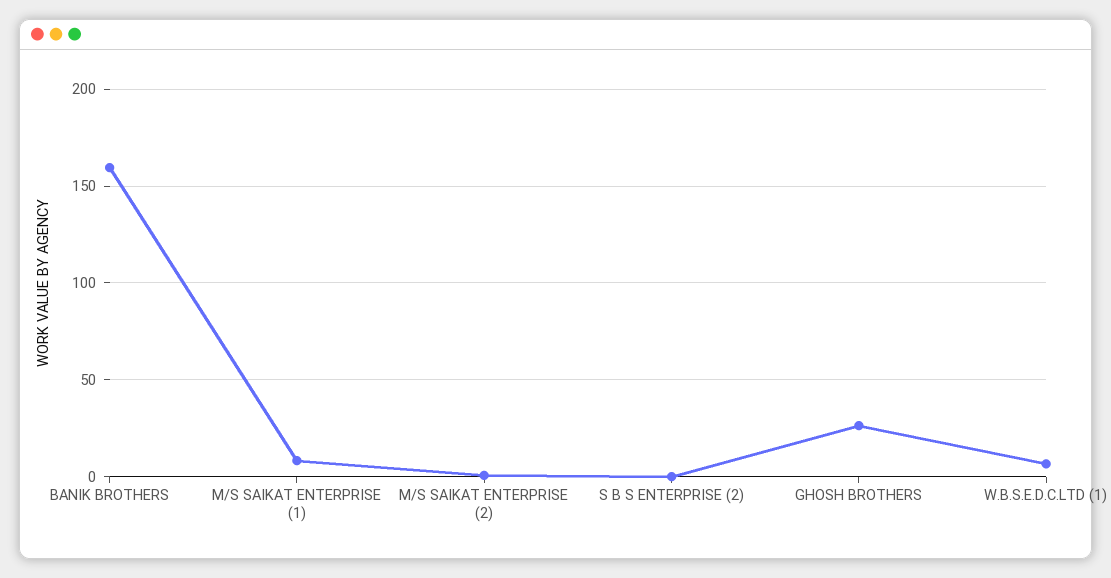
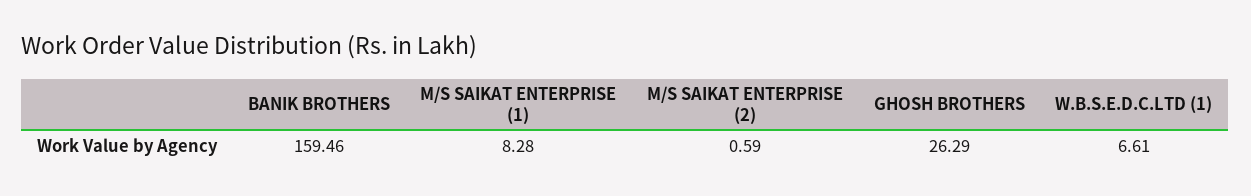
  {
    "BANIK BROTHERS": 159.46,
    "M/S SAIKAT ENTERPRISE (1)": 8.28,
    "M/S SAIKAT ENTERPRISE (2)": 0.59,
-   "S B S ENTERPRISE (2)": 0,
    "GHOSH BROTHERS": 26.29,
    "W.B.S.E.D.C.LTD (1)": 6.61
  }

